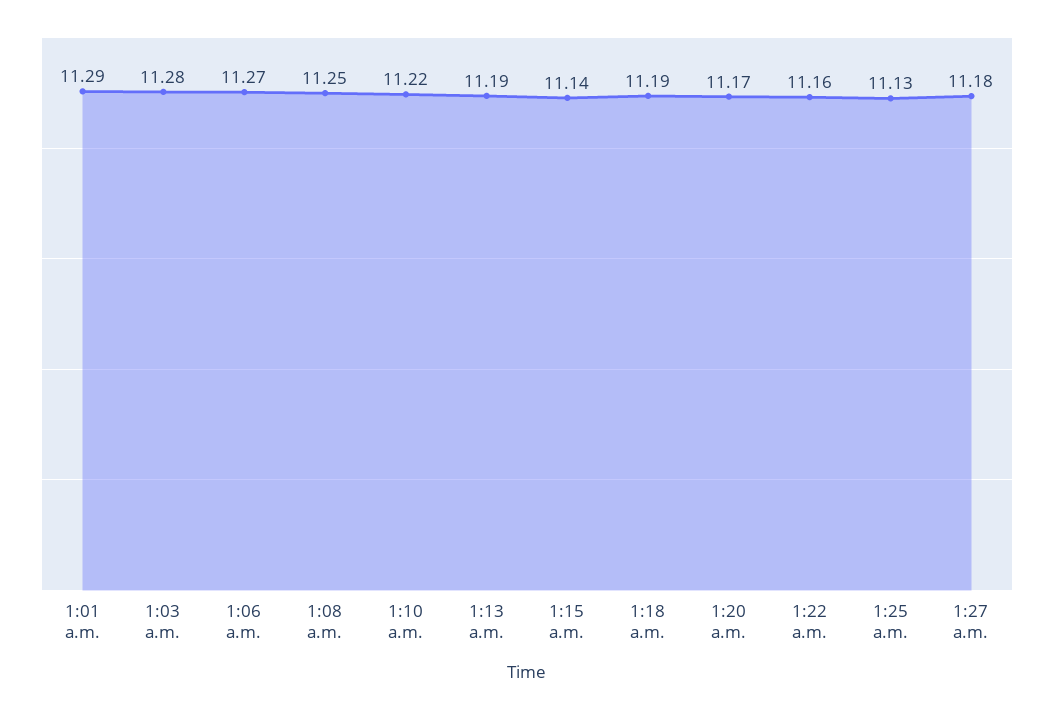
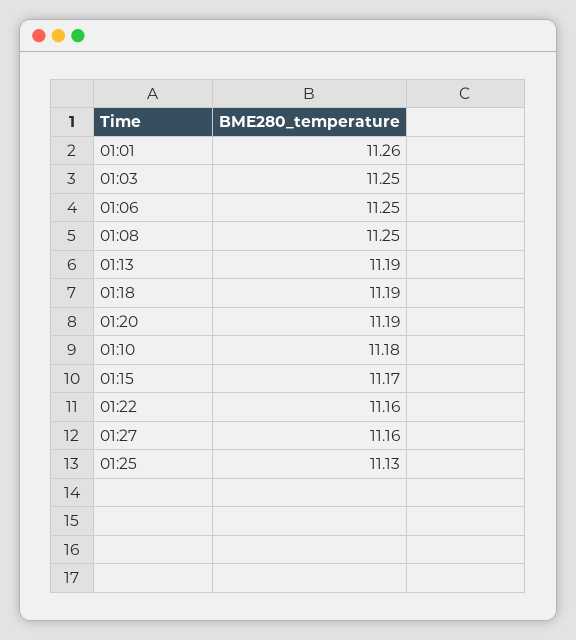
  {
-   "1:01 a.m.": 11.29,
+   "1:01 a.m.": 11.26,
-   "1:03 a.m.": 11.28,
+   "1:03 a.m.": 11.25,
-   "1:06 a.m.": 11.27,
+   "1:06 a.m.": 11.25,
    "1:08 a.m.": 11.25,
-   "1:10 a.m.": 11.22,
+   "1:10 a.m.": 11.18,
    "1:13 a.m.": 11.19,
-   "1:15 a.m.": 11.14,
+   "1:15 a.m.": 11.17,
    "1:18 a.m.": 11.19,
-   "1:20 a.m.": 11.17,
+   "1:20 a.m.": 11.19,
    "1:22 a.m.": 11.16,
    "1:25 a.m.": 11.13,
-   "1:27 a.m.": 11.18
+   "1:27 a.m.": 11.16
  }

